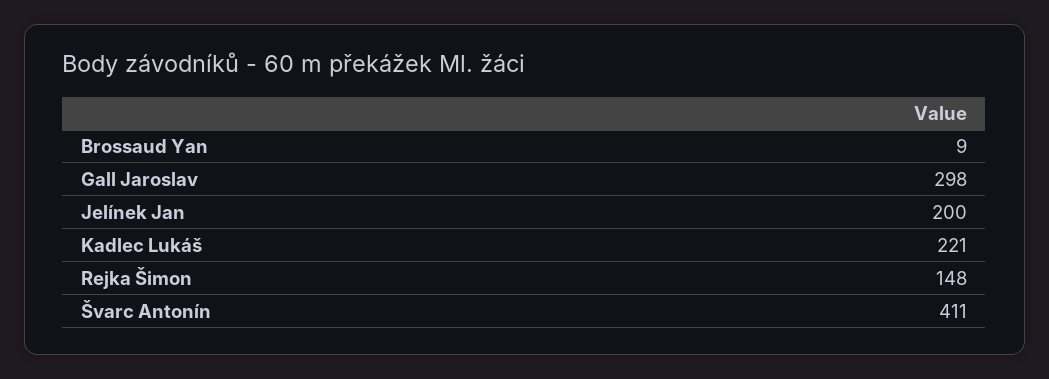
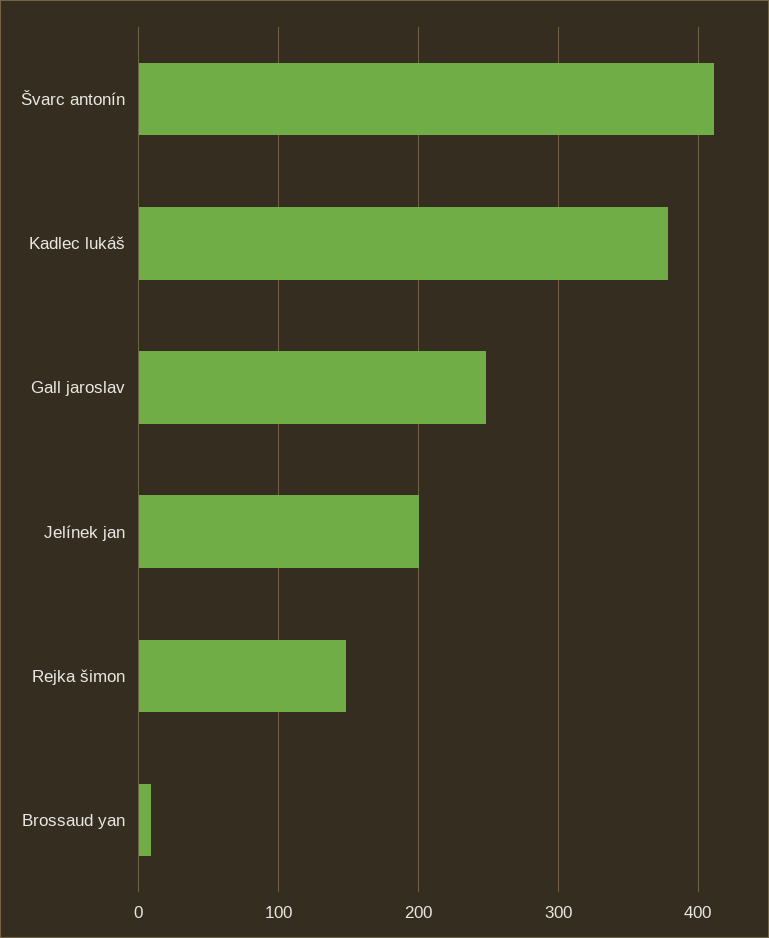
  {
    "Brossaud Yan": 9,
-   "Gall Jaroslav": 298,
+   "Gall Jaroslav": 250,
    "Jelínek Jan": 200,
-   "Kadlec Lukáš": 221,
+   "Kadlec Lukáš": 380,
    "Rejka Šimon": 148,
    "Švarc Antonín": 411
  }

